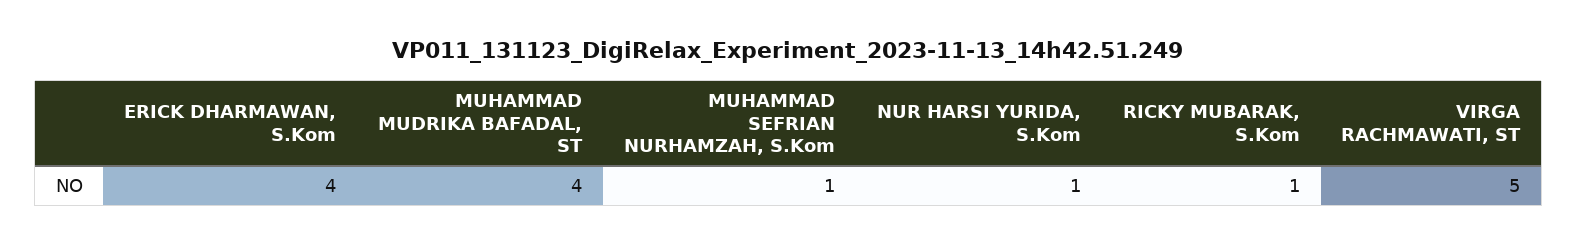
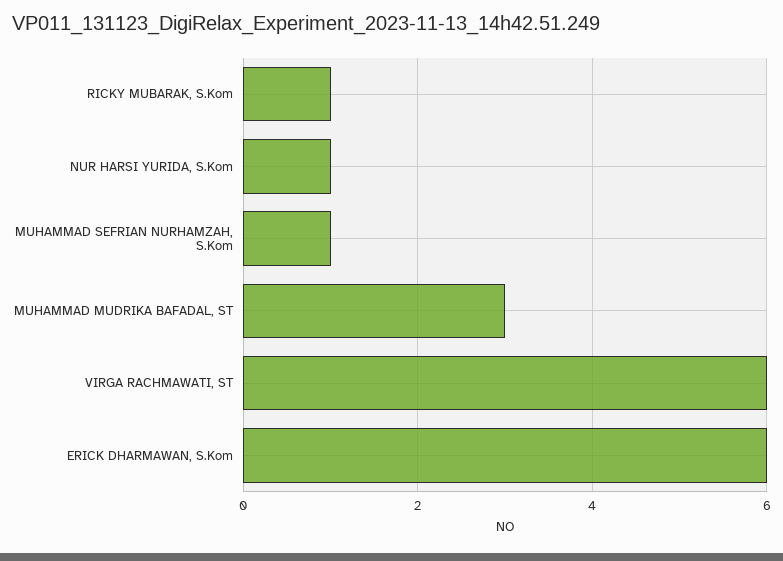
  {
-   "ERICK DHARMAWAN, S.Kom": 4,
+   "ERICK DHARMAWAN, S.Kom": 6,
-   "MUHAMMAD MUDRIKA BAFADAL, ST": 4,
+   "MUHAMMAD MUDRIKA BAFADAL, ST": 3,
    "MUHAMMAD SEFRIAN NURHAMZAH, S.Kom": 1,
    "NUR HARSI YURIDA, S.Kom": 1,
    "RICKY MUBARAK, S.Kom": 1,
-   "VIRGA RACHMAWATI, ST": 5
+   "VIRGA RACHMAWATI, ST": 6
  }

